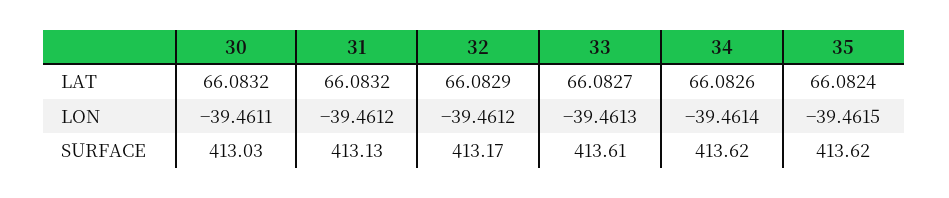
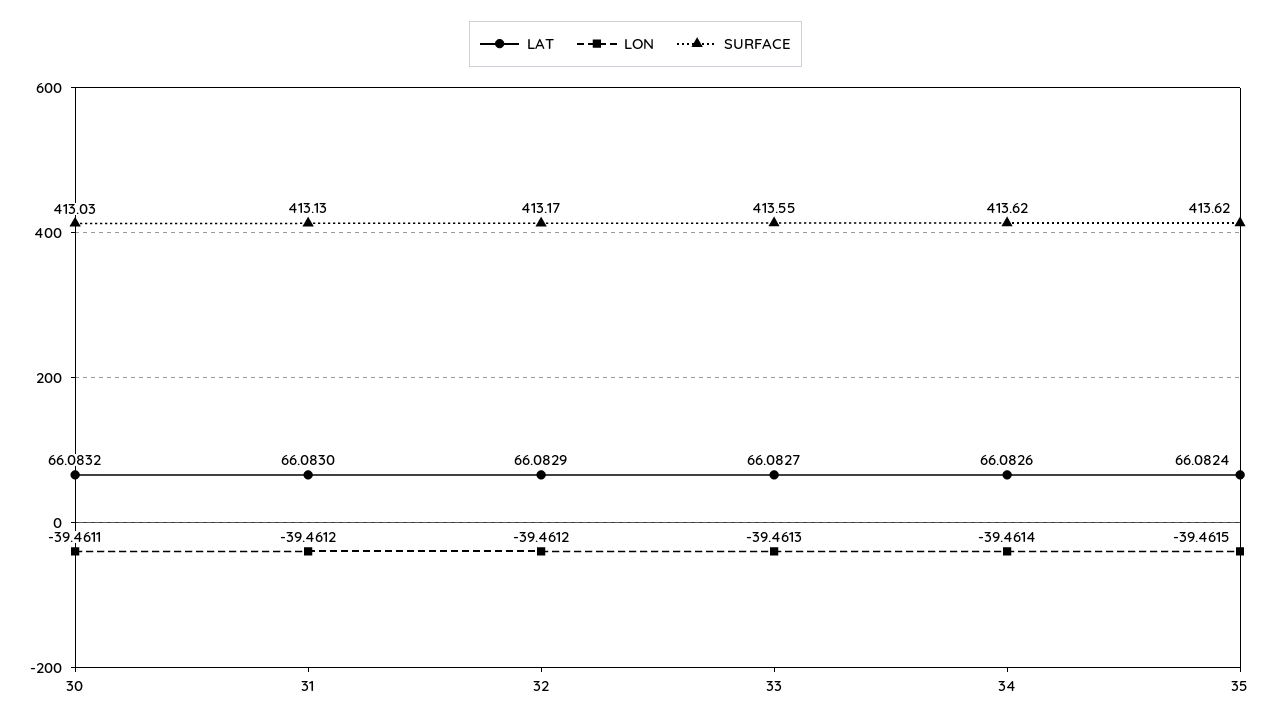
  {
    "LAT": {
      "30": 66.0832,
-     "31": 66.0832,
+     "31": 66.083,
      "32": 66.0829,
      "33": 66.0827,
      "34": 66.0826,
      "35": 66.0824
    },
    "LON": {
      "30": -39.4611,
      "31": -39.4612,
      "32": -39.4612,
      "33": -39.4613,
      "34": -39.4614,
      "35": -39.4615
    },
    "SURFACE": {
      "30": 413.03,
      "31": 413.13,
      "32": 413.17,
-     "33": 413.61,
+     "33": 413.55,
      "34": 413.62,
      "35": 413.62
    }
  }

